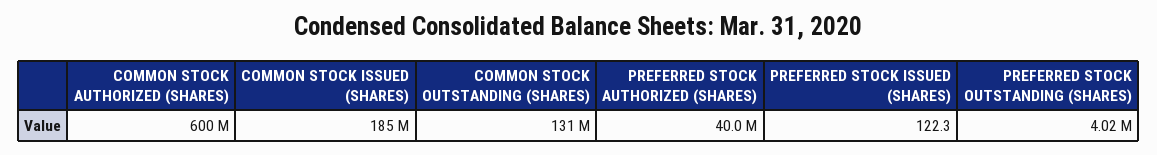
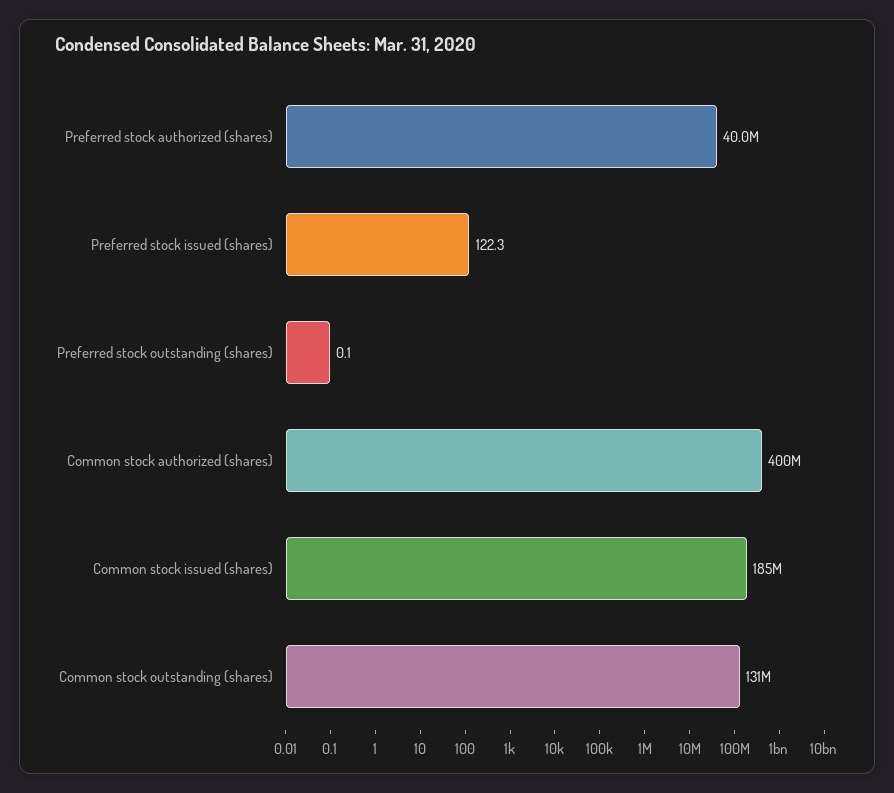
  {
-   "COMMON STOCK AUTHORIZED (SHARES)": 600000000,
+   "COMMON STOCK AUTHORIZED (SHARES)": 400000000,
    "COMMON STOCK ISSUED (SHARES)": 185000000,
    "COMMON STOCK OUTSTANDING (SHARES)": 131000000,
    "PREFERRED STOCK AUTHORIZED (SHARES)": 40000000,
    "PREFERRED STOCK ISSUED (SHARES)": 122.3,
-   "PREFERRED STOCK OUTSTANDING (SHARES)": 4020000
+   "PREFERRED STOCK OUTSTANDING (SHARES)": 0.1
  }

